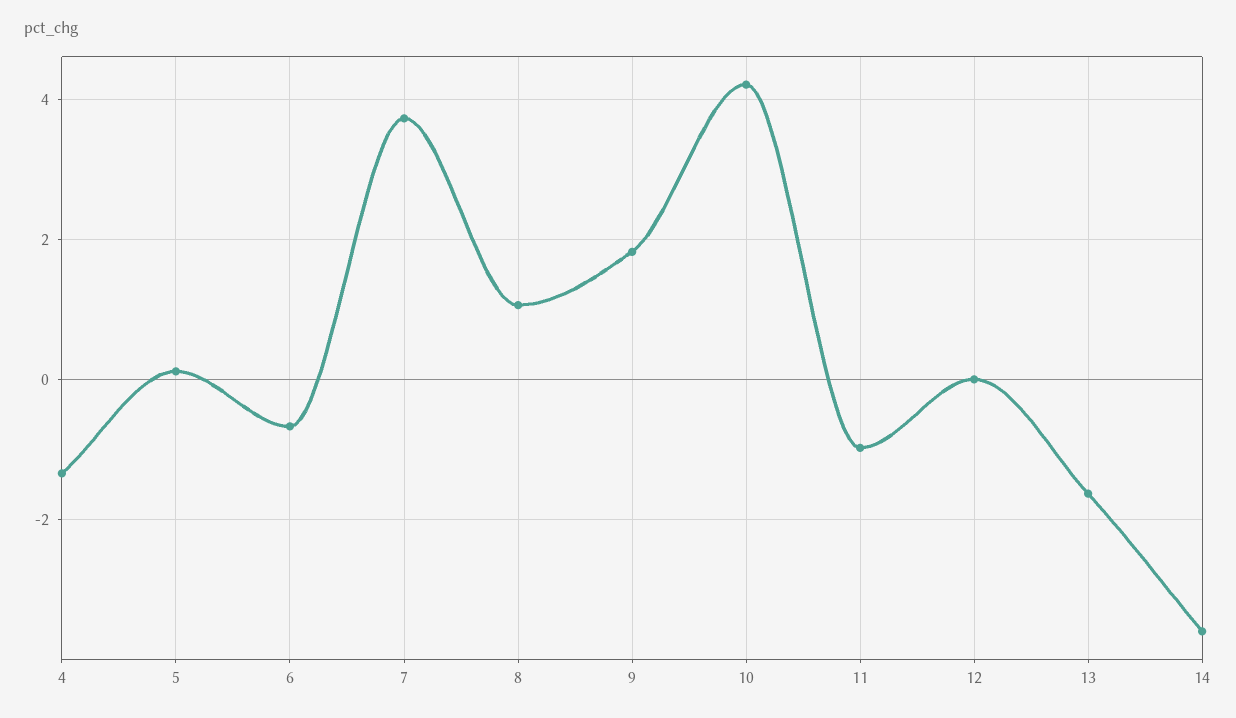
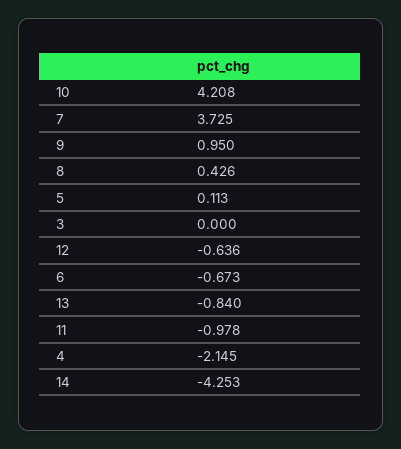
  {
-   "4": -1.4,
+   "4": -2.145,
    "5": 0.113,
    "6": -0.673,
    "7": 3.725,
-   "8": 1,
+   "8": 0.426,
-   "9": 1.8,
+   "9": 0.95,
    "10": 4.208,
    "11": -0.978,
-   "12": 0,
+   "12": -0.636,
-   "13": -1.6,
+   "13": -0.84,
-   "14": -3.6
+   "14": -4.253,
+   "3": 0
  }

